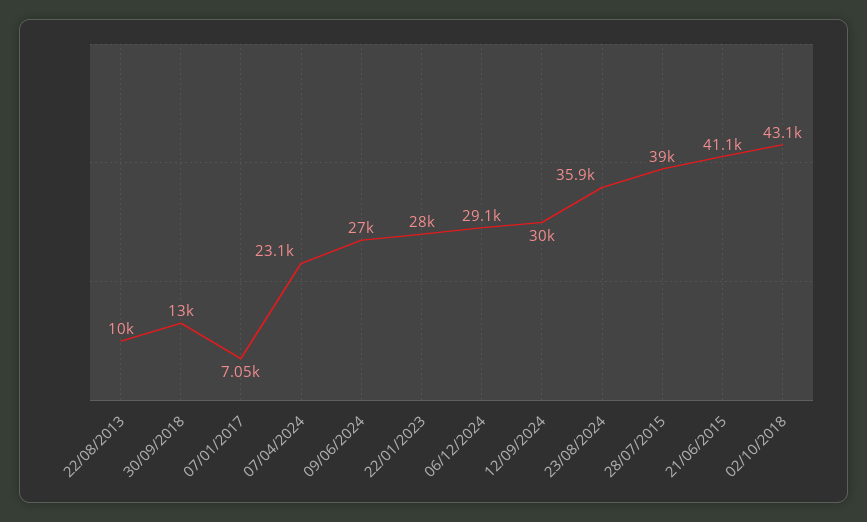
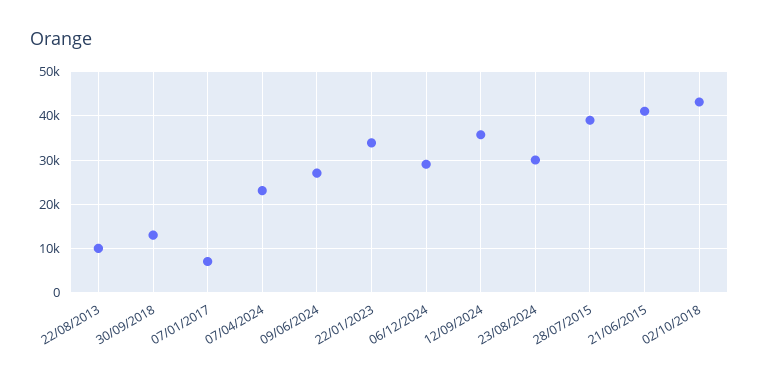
  {
    "22/08/2013": 10000,
    "30/09/2018": 13000,
    "07/01/2017": 7050,
    "07/04/2024": 23100,
    "09/06/2024": 27000,
-   "22/01/2023": 28000,
+   "22/01/2023": 34000,
    "06/12/2024": 29100,
-   "12/09/2024": 30000,
+   "12/09/2024": 36000,
-   "23/08/2024": 35900,
+   "23/08/2024": 30000,
    "28/07/2015": 39000,
    "21/06/2015": 41100,
    "02/10/2018": 43100
  }

